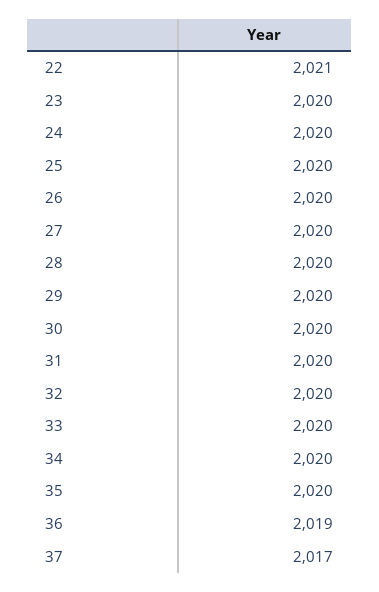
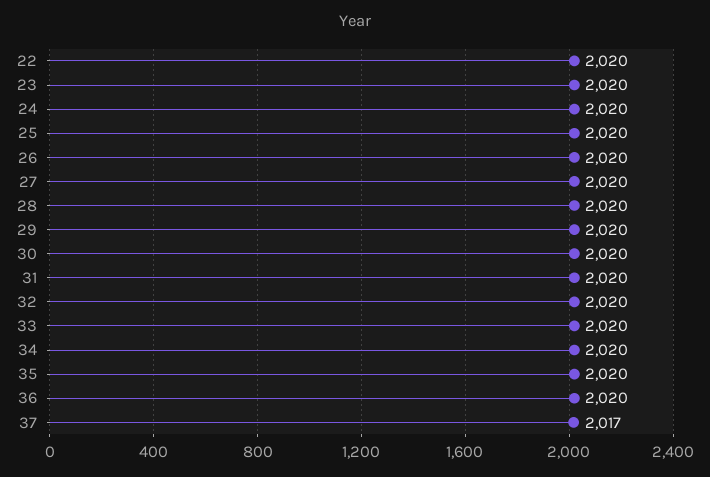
  {
-   "22": 2021,
+   "22": 2020,
    "23": 2020,
    "24": 2020,
    "25": 2020,
    "26": 2020,
    "27": 2020,
    "28": 2020,
    "29": 2020,
    "30": 2020,
    "31": 2020,
    "32": 2020,
    "33": 2020,
    "34": 2020,
    "35": 2020,
-   "36": 2019,
+   "36": 2020,
    "37": 2017
  }

